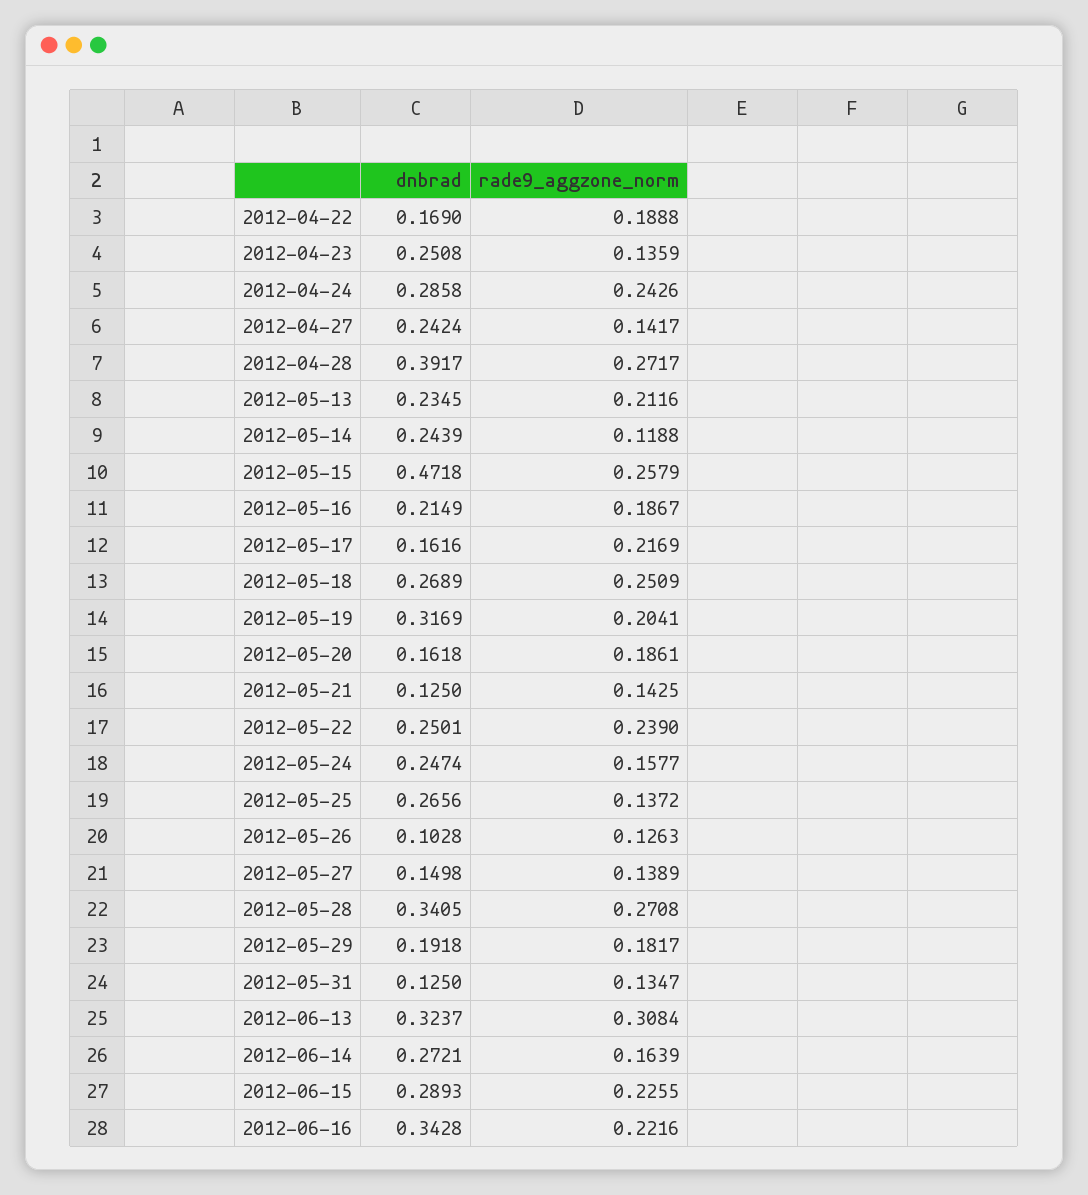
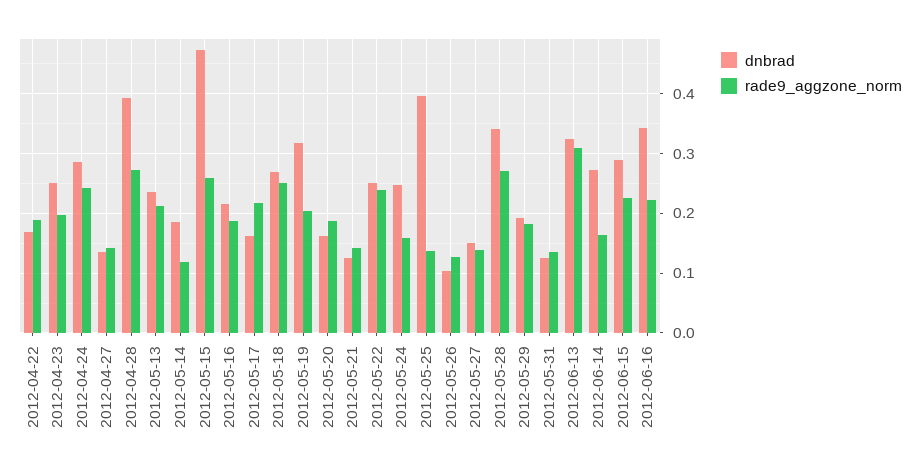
  {
    "dnbrad": {
      "2012-04-22": 0.169,
      "2012-04-23": 0.2508,
      "2012-04-24": 0.2858,
-     "2012-04-27": 0.2424,
+     "2012-04-27": 0.14,
      "2012-04-28": 0.3917,
      "2012-05-13": 0.2345,
-     "2012-05-14": 0.2439,
+     "2012-05-14": 0.18,
      "2012-05-15": 0.4718,
      "2012-05-16": 0.2149,
      "2012-05-17": 0.1616,
      "2012-05-18": 0.2689,
      "2012-05-19": 0.3169,
      "2012-05-20": 0.1618,
      "2012-05-21": 0.125,
      "2012-05-22": 0.2501,
      "2012-05-24": 0.2474,
-     "2012-05-25": 0.2656,
+     "2012-05-25": 0.4,
      "2012-05-26": 0.1028,
      "2012-05-27": 0.1498,
      "2012-05-28": 0.3405,
      "2012-05-29": 0.1918,
      "2012-05-31": 0.125,
      "2012-06-13": 0.3237,
      "2012-06-14": 0.2721,
      "2012-06-15": 0.2893,
      "2012-06-16": 0.3428
    },
    "rade9_aggzone_norm": {
      "2012-04-22": 0.1888,
-     "2012-04-23": 0.1359,
+     "2012-04-23": 0.2,
      "2012-04-24": 0.2426,
      "2012-04-27": 0.1417,
      "2012-04-28": 0.2717,
      "2012-05-13": 0.2116,
      "2012-05-14": 0.1188,
      "2012-05-15": 0.2579,
      "2012-05-16": 0.1867,
      "2012-05-17": 0.2169,
      "2012-05-18": 0.2509,
      "2012-05-19": 0.2041,
      "2012-05-20": 0.1861,
      "2012-05-21": 0.1425,
      "2012-05-22": 0.239,
      "2012-05-24": 0.1577,
      "2012-05-25": 0.1372,
      "2012-05-26": 0.1263,
      "2012-05-27": 0.1389,
      "2012-05-28": 0.2708,
      "2012-05-29": 0.1817,
      "2012-05-31": 0.1347,
      "2012-06-13": 0.3084,
      "2012-06-14": 0.1639,
      "2012-06-15": 0.2255,
      "2012-06-16": 0.2216
    }
  }

